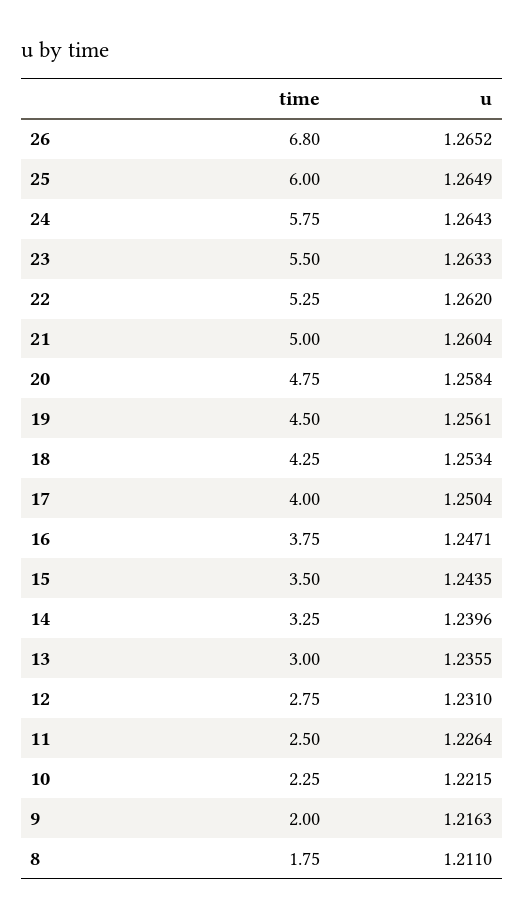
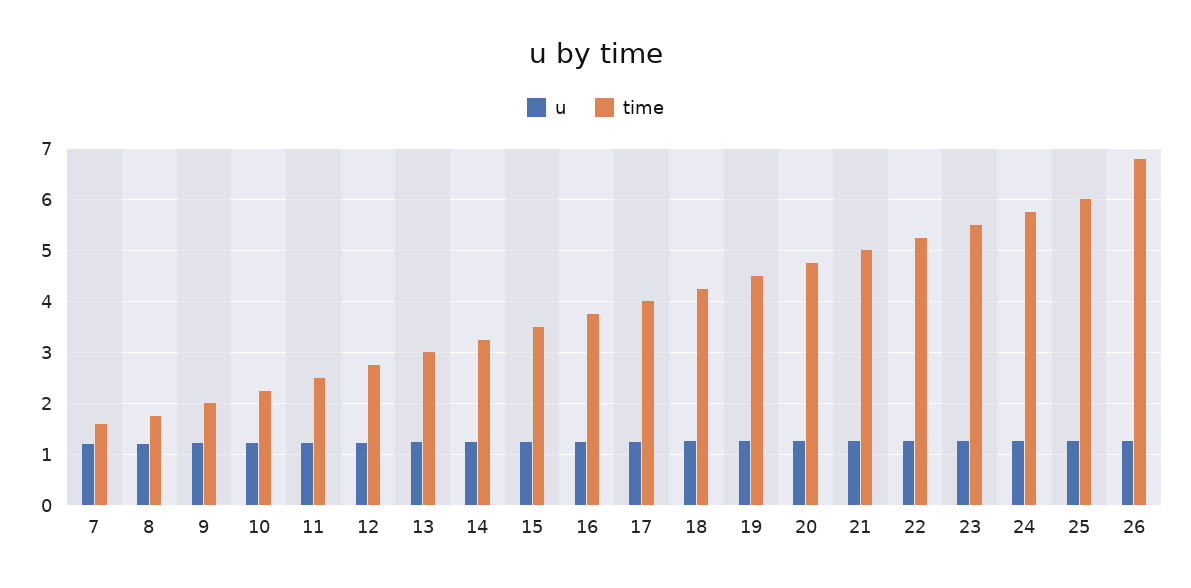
  {
    "time": {
      "26": 6.8,
      "25": 6,
      "24": 5.75,
      "23": 5.5,
      "22": 5.25,
      "21": 5,
      "20": 4.75,
      "19": 4.5,
      "18": 4.25,
      "17": 4,
      "16": 3.75,
      "15": 3.5,
      "14": 3.25,
      "13": 3,
      "12": 2.75,
      "11": 2.5,
      "10": 2.25,
      "9": 2,
-     "8": 1.75
+     "8": 1.75,
+     "7": 1.6
    },
    "u": {
      "26": 1.2652,
      "25": 1.2649,
      "24": 1.2643,
      "23": 1.2633,
      "22": 1.262,
      "21": 1.2604,
      "20": 1.2584,
      "19": 1.2561,
      "18": 1.2534,
      "17": 1.2504,
      "16": 1.2471,
      "15": 1.2435,
      "14": 1.2396,
      "13": 1.2355,
      "12": 1.231,
      "11": 1.2264,
      "10": 1.2215,
      "9": 1.2163,
-     "8": 1.211
+     "8": 1.211,
+     "7": 1.2
    }
  }

